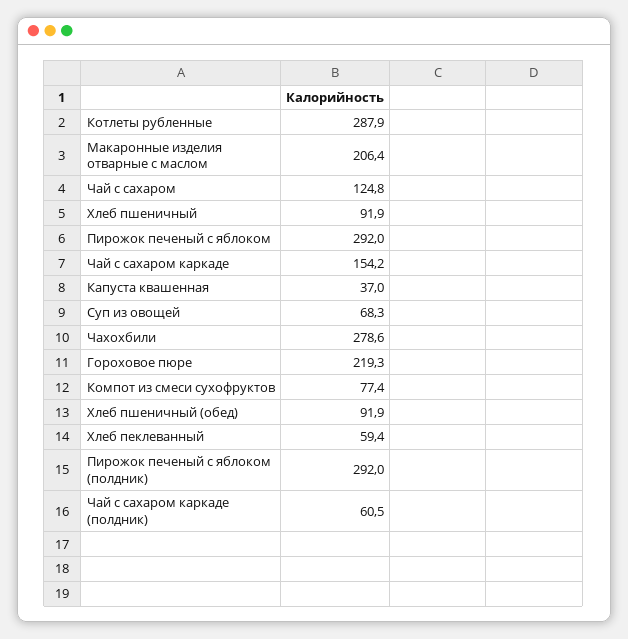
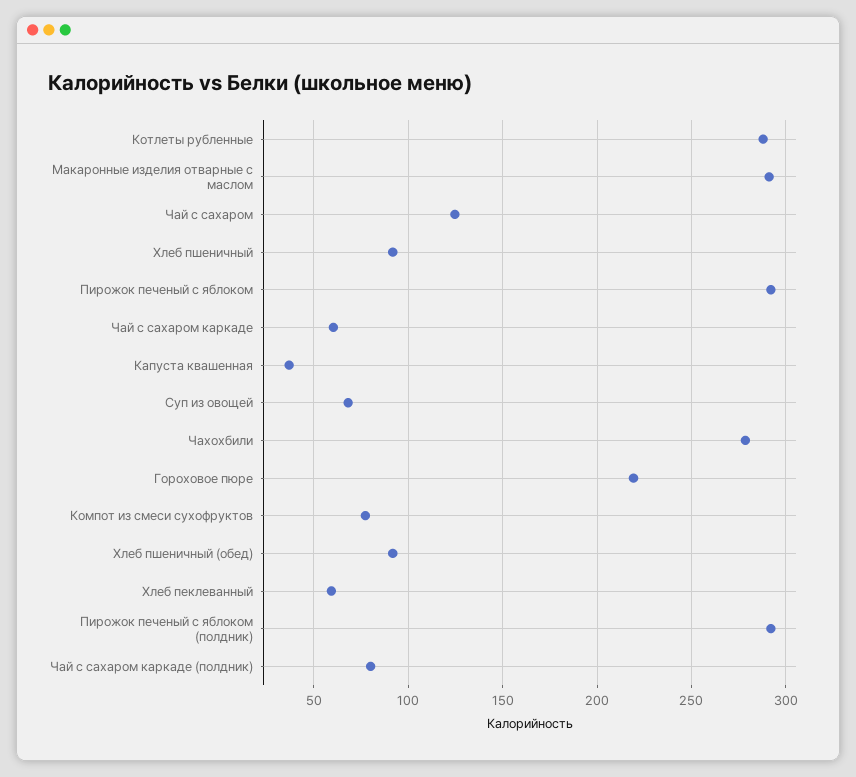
  {
    "Котлеты рубленные": 287.9,
-   "Макаронные изделия отварные с маслом": 206.4,
+   "Макаронные изделия отварные с маслом": 290,
    "Чай с сахаром": 124.8,
    "Хлеб пшеничный": 91.9,
    "Пирожок печеный с яблоком": 292,
-   "Чай с сахаром каркаде": 154.2,
+   "Чай с сахаром каркаде": 60,
    "Капуста квашенная": 37,
    "Суп из овощей": 68.3,
    "Чахохбили": 278.6,
    "Гороховое пюре": 219.3,
    "Компот из смеси сухофруктов": 77.4,
    "Хлеб пшеничный (обед)": 91.9,
    "Хлеб пеклеванный": 59.4,
    "Пирожок печеный с яблоком (полдник)": 292,
-   "Чай с сахаром каркаде (полдник)": 60.5
+   "Чай с сахаром каркаде (полдник)": 80
  }

